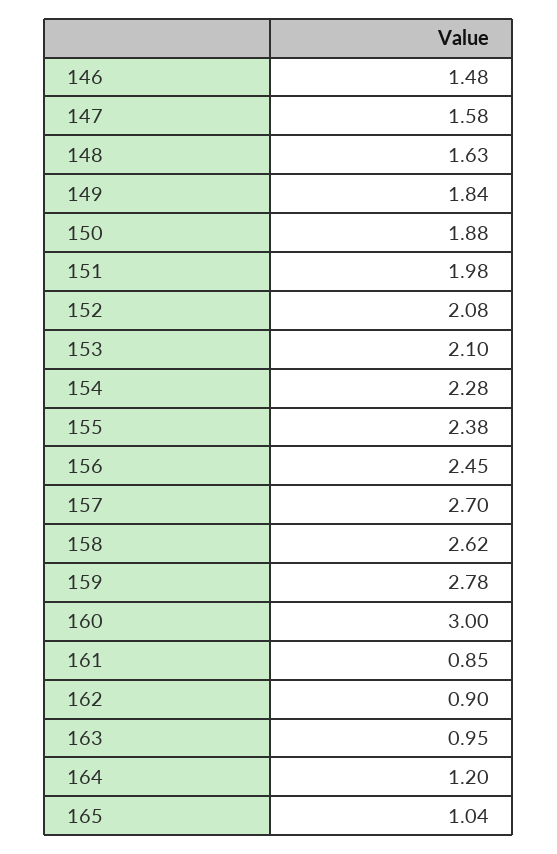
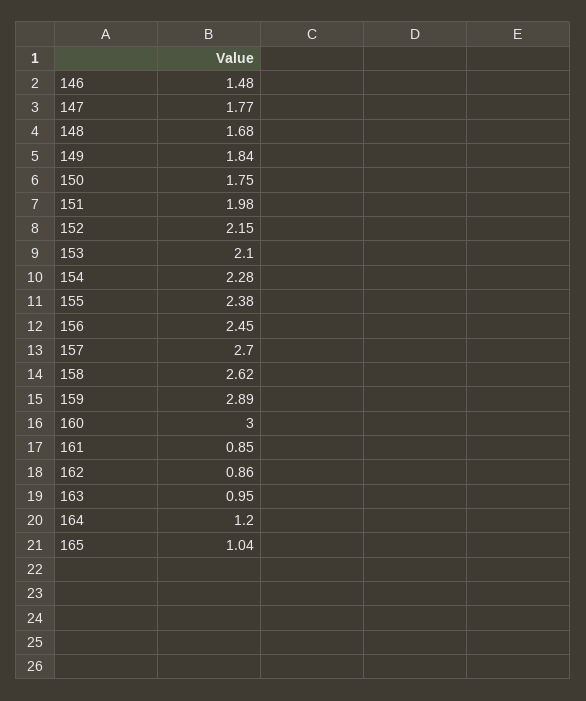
  {
    "146": 1.48,
-   "147": 1.58,
+   "147": 1.77,
-   "148": 1.63,
+   "148": 1.68,
    "149": 1.84,
-   "150": 1.88,
+   "150": 1.75,
    "151": 1.98,
-   "152": 2.08,
+   "152": 2.15,
    "153": 2.1,
    "154": 2.28,
    "155": 2.38,
    "156": 2.45,
    "157": 2.7,
    "158": 2.62,
-   "159": 2.78,
+   "159": 2.89,
    "160": 3,
    "161": 0.85,
-   "162": 0.9,
+   "162": 0.86,
    "163": 0.95,
    "164": 1.2,
    "165": 1.04
  }

